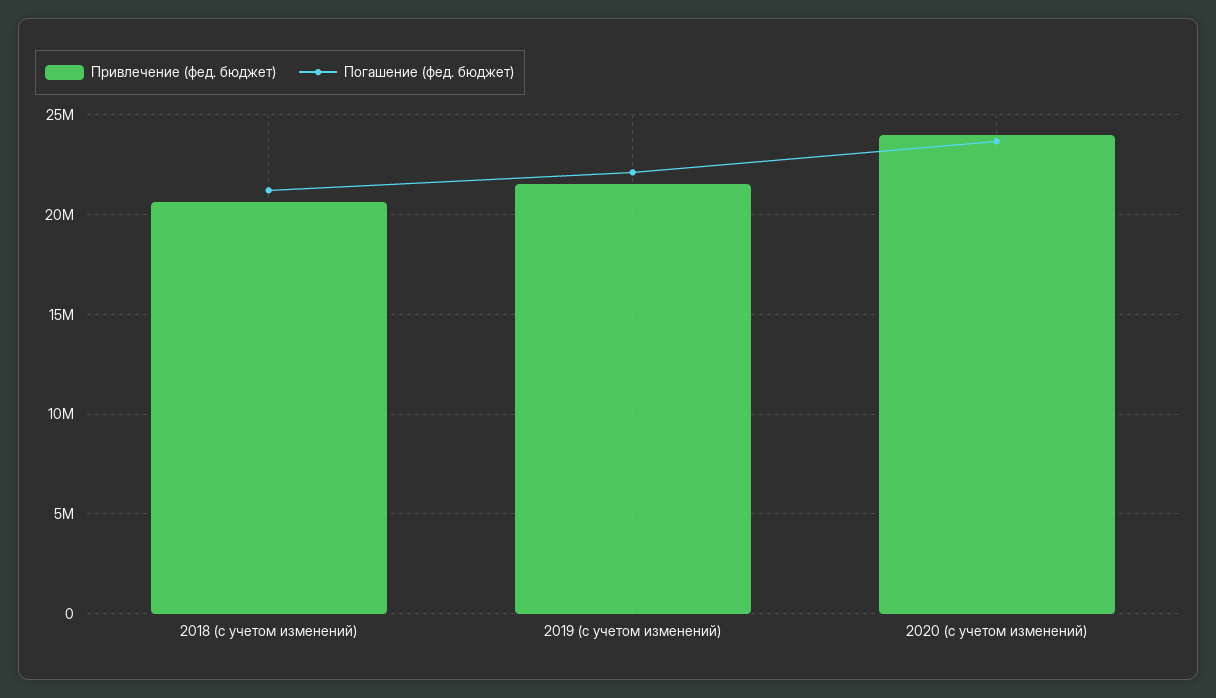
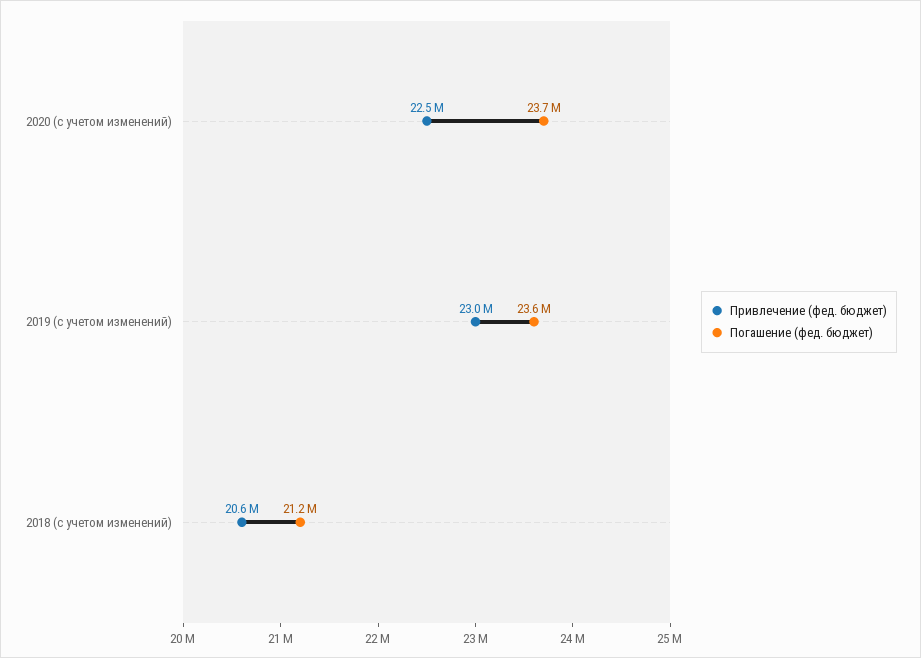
  {
    "Привлечение (фед. бюджет)": {
      "2018 (с учетом изменений)": 20600000,
-     "2019 (с учетом изменений)": 21500000,
+     "2019 (с учетом изменений)": 23000000,
-     "2020 (с учетом изменений)": 24000000
+     "2020 (с учетом изменений)": 22500000
    },
    "Погашение (фед. бюджет)": {
      "2018 (с учетом изменений)": 21200000,
-     "2019 (с учетом изменений)": 22000000,
+     "2019 (с учетом изменений)": 23600000,
      "2020 (с учетом изменений)": 23700000
    }
  }

